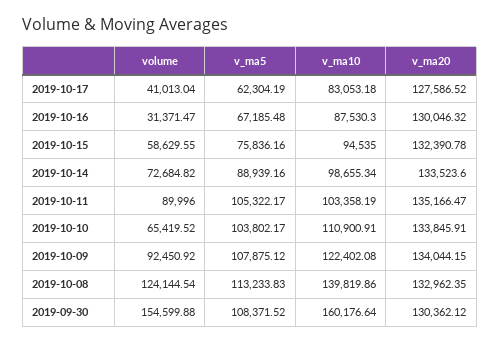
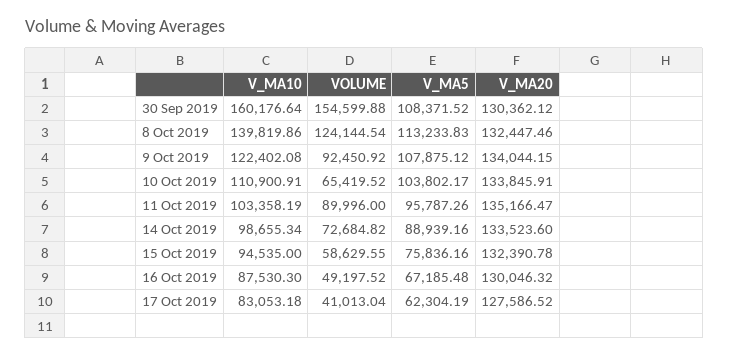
  {
    "volume": {
      "2019-10-17": 41013.04,
-     "2019-10-16": 31371.47,
+     "2019-10-16": 49197.52,
      "2019-10-15": 58629.55,
      "2019-10-14": 72684.82,
      "2019-10-11": 89996,
      "2019-10-10": 65419.52,
      "2019-10-09": 92450.92,
      "2019-10-08": 124144.54,
      "2019-09-30": 154599.88
    },
    "v_ma5": {
      "2019-10-17": 62304.19,
      "2019-10-16": 67185.48,
      "2019-10-15": 75836.16,
      "2019-10-14": 88939.16,
-     "2019-10-11": 105322.17,
+     "2019-10-11": 95787.26,
      "2019-10-10": 103802.17,
      "2019-10-09": 107875.12,
      "2019-10-08": 113233.83,
      "2019-09-30": 108371.52
    },
    "v_ma10": {
      "2019-10-17": 83053.18,
      "2019-10-16": 87530.3,
      "2019-10-15": 94535,
      "2019-10-14": 98655.34,
      "2019-10-11": 103358.19,
      "2019-10-10": 110900.91,
      "2019-10-09": 122402.08,
      "2019-10-08": 139819.86,
      "2019-09-30": 160176.64
    },
    "v_ma20": {
      "2019-10-17": 127586.52,
      "2019-10-16": 130046.32,
      "2019-10-15": 132390.78,
      "2019-10-14": 133523.6,
      "2019-10-11": 135166.47,
      "2019-10-10": 133845.91,
      "2019-10-09": 134044.15,
-     "2019-10-08": 132962.35,
+     "2019-10-08": 132447.46,
      "2019-09-30": 130362.12
    }
  }

